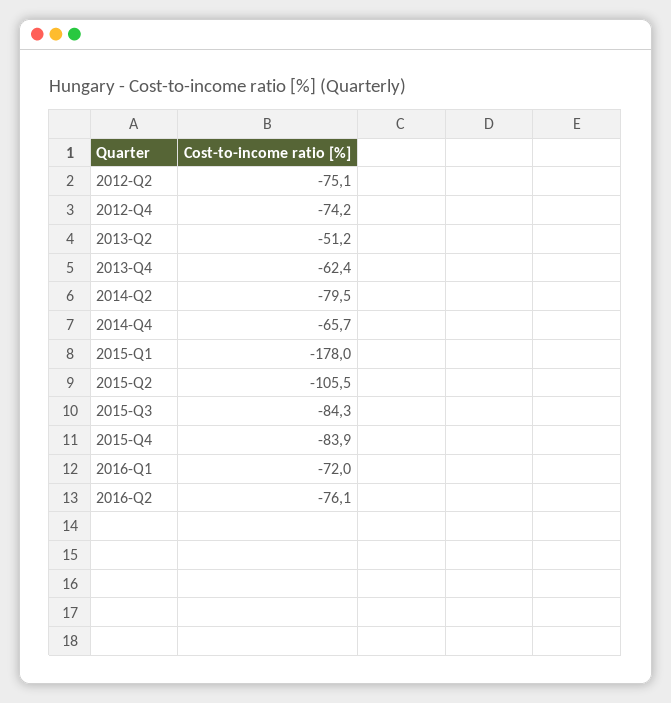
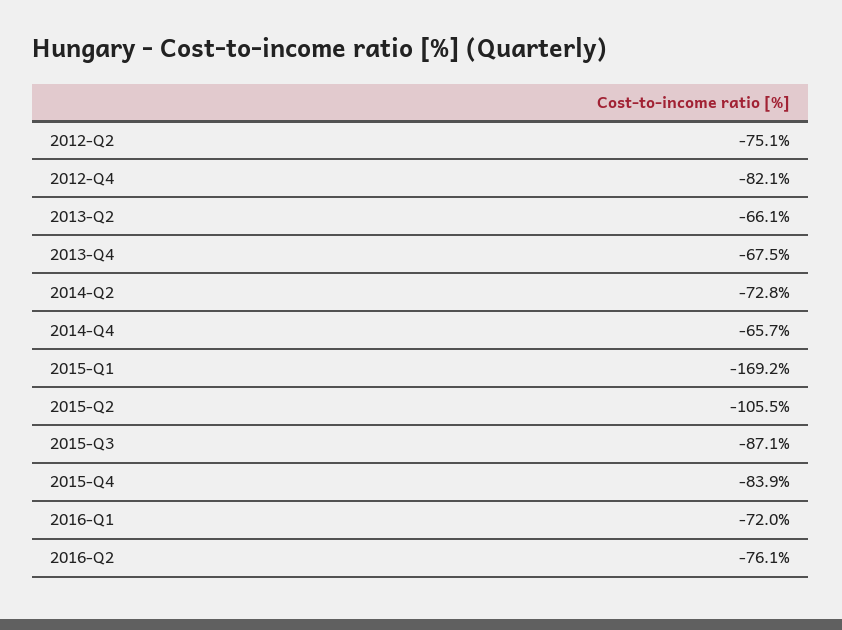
  {
    "2012-Q2": -75.1,
-   "2012-Q4": -74.2,
+   "2012-Q4": -82.1,
-   "2013-Q2": -51.2,
+   "2013-Q2": -66.1,
-   "2013-Q4": -62.4,
+   "2013-Q4": -67.5,
-   "2014-Q2": -79.5,
+   "2014-Q2": -72.8,
    "2014-Q4": -65.7,
-   "2015-Q1": -178,
+   "2015-Q1": -169.2,
    "2015-Q2": -105.5,
-   "2015-Q3": -84.3,
+   "2015-Q3": -87.1,
    "2015-Q4": -83.9,
    "2016-Q1": -72,
    "2016-Q2": -76.1
  }

